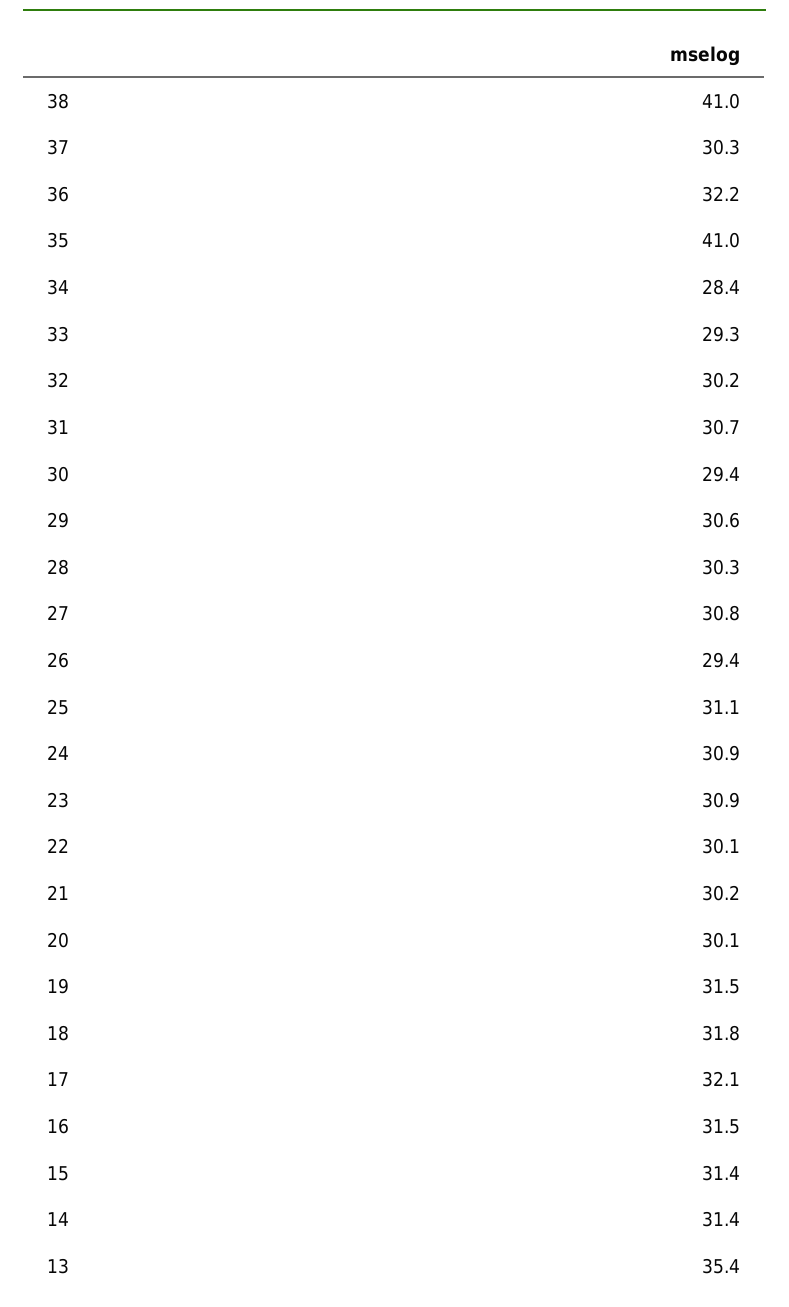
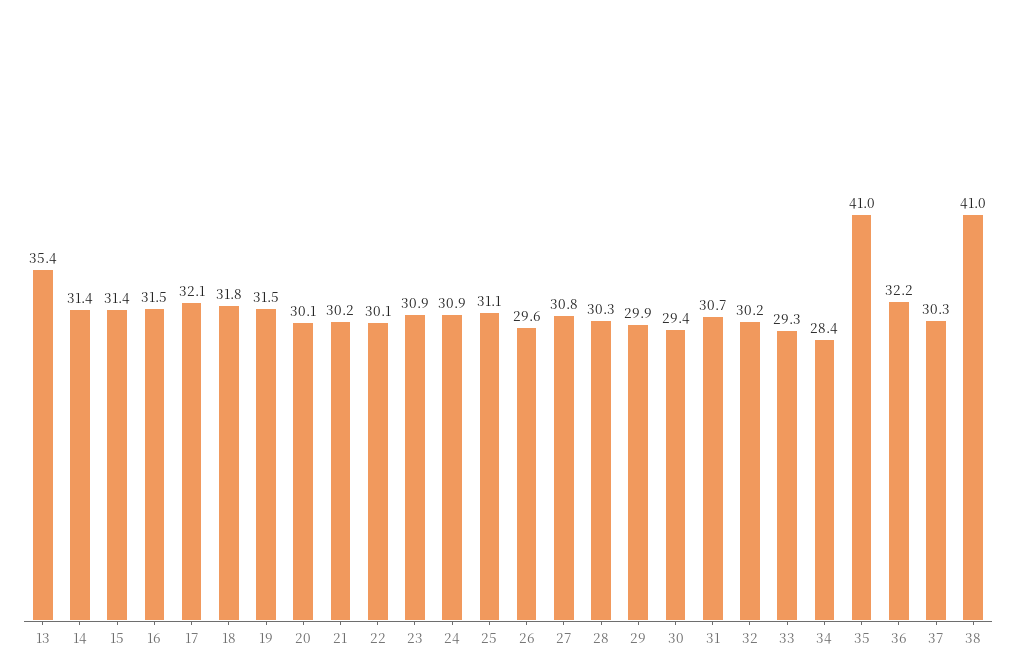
  {
    "38": 41,
    "37": 30.3,
    "36": 32.2,
    "35": 41,
    "34": 28.4,
    "33": 29.3,
    "32": 30.2,
    "31": 30.7,
    "30": 29.4,
-   "29": 30.6,
+   "29": 29.9,
    "28": 30.3,
    "27": 30.8,
-   "26": 29.4,
+   "26": 29.6,
    "25": 31.1,
    "24": 30.9,
    "23": 30.9,
    "22": 30.1,
    "21": 30.2,
    "20": 30.1,
    "19": 31.5,
    "18": 31.8,
    "17": 32.1,
    "16": 31.5,
    "15": 31.4,
    "14": 31.4,
    "13": 35.4
  }

